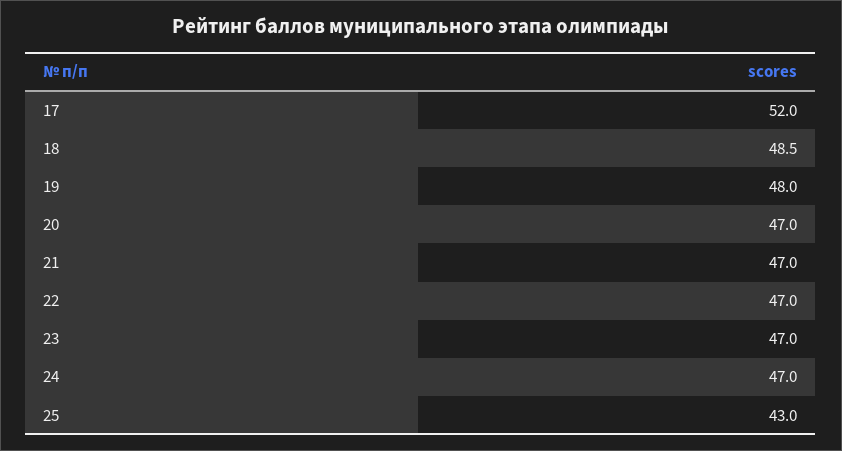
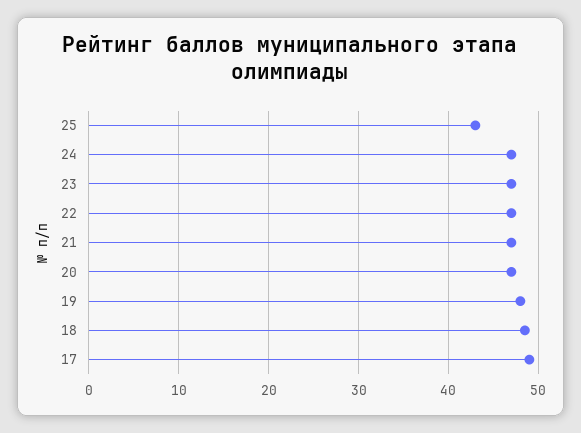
  {
-   "17": 52,
+   "17": 49,
    "18": 48.5,
    "19": 48,
    "20": 47,
    "21": 47,
    "22": 47,
    "23": 47,
    "24": 47,
    "25": 43
  }

